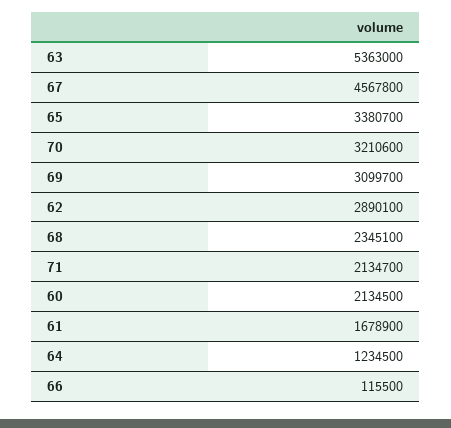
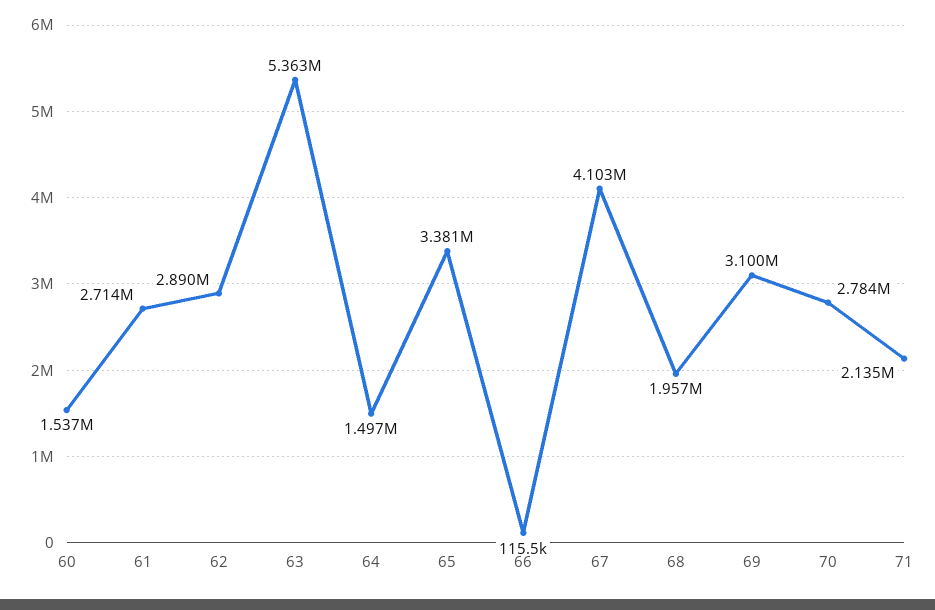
  {
    "63": 5363000,
-   "67": 4567800,
+   "67": 4103000,
    "65": 3380700,
-   "70": 3210600,
+   "70": 2784000,
    "69": 3099700,
    "62": 2890100,
-   "68": 2345100,
+   "68": 1957000,
    "71": 2134700,
-   "60": 2134500,
+   "60": 1537000,
-   "61": 1678900,
+   "61": 2714000,
-   "64": 1234500,
+   "64": 1497000,
    "66": 115500
  }

